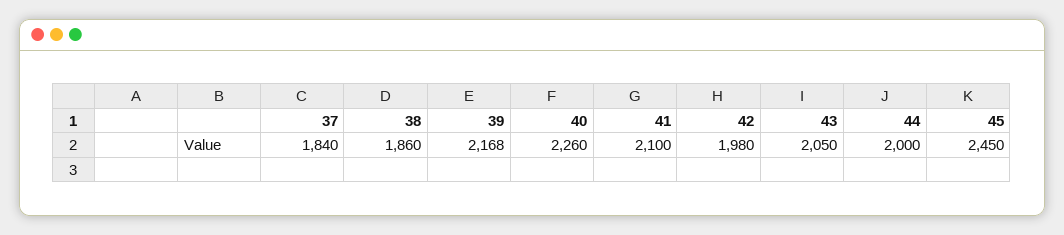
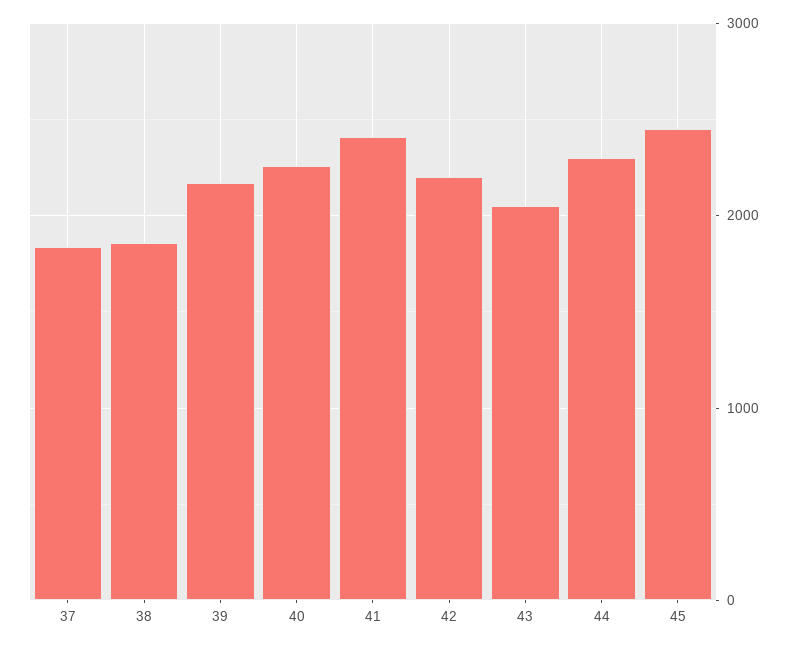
  {
    "37": 1840,
    "38": 1860,
    "39": 2168,
    "40": 2260,
-   "41": 2100,
+   "41": 2400,
-   "42": 1980,
+   "42": 2200,
    "43": 2050,
-   "44": 2000,
+   "44": 2300,
    "45": 2450
  }

